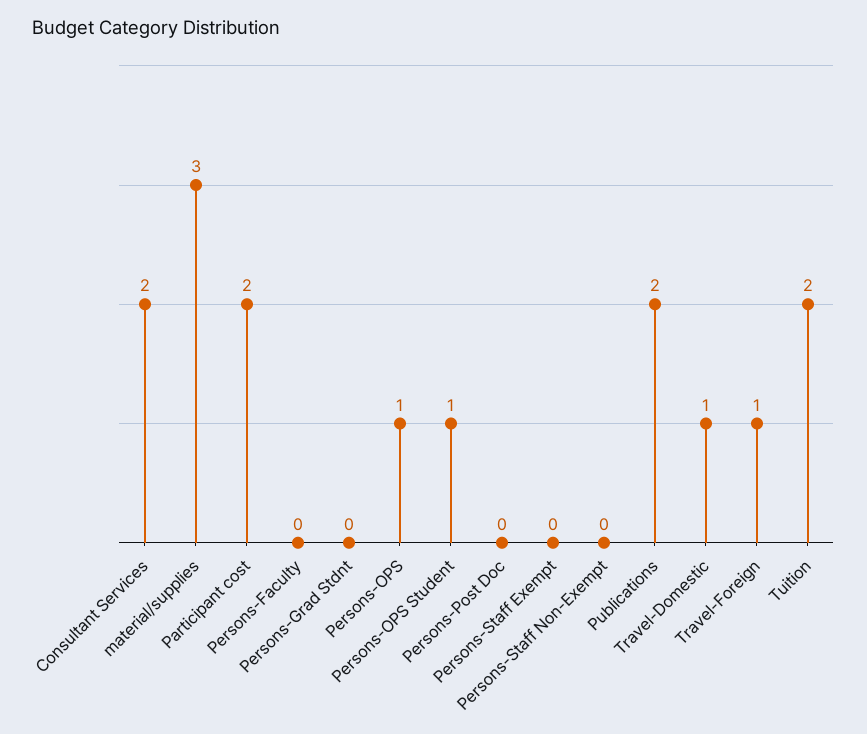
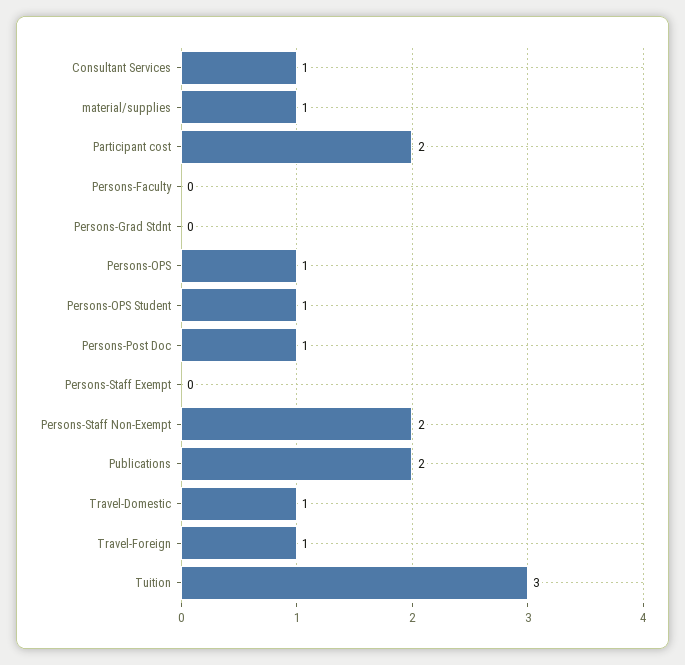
  {
-   "Consultant Services": 2,
+   "Consultant Services": 1,
-   "material/supplies": 3,
+   "material/supplies": 1,
    "Participant cost": 2,
    "Persons-Faculty": 0,
    "Persons-Grad Stdnt": 0,
    "Persons-OPS": 1,
    "Persons-OPS Student": 1,
-   "Persons-Post Doc": 0,
+   "Persons-Post Doc": 1,
    "Persons-Staff Exempt": 0,
-   "Persons-Staff Non-Exempt": 0,
+   "Persons-Staff Non-Exempt": 2,
    "Publications": 2,
    "Travel-Domestic": 1,
    "Travel-Foreign": 1,
-   "Tuition": 2
+   "Tuition": 3
  }

